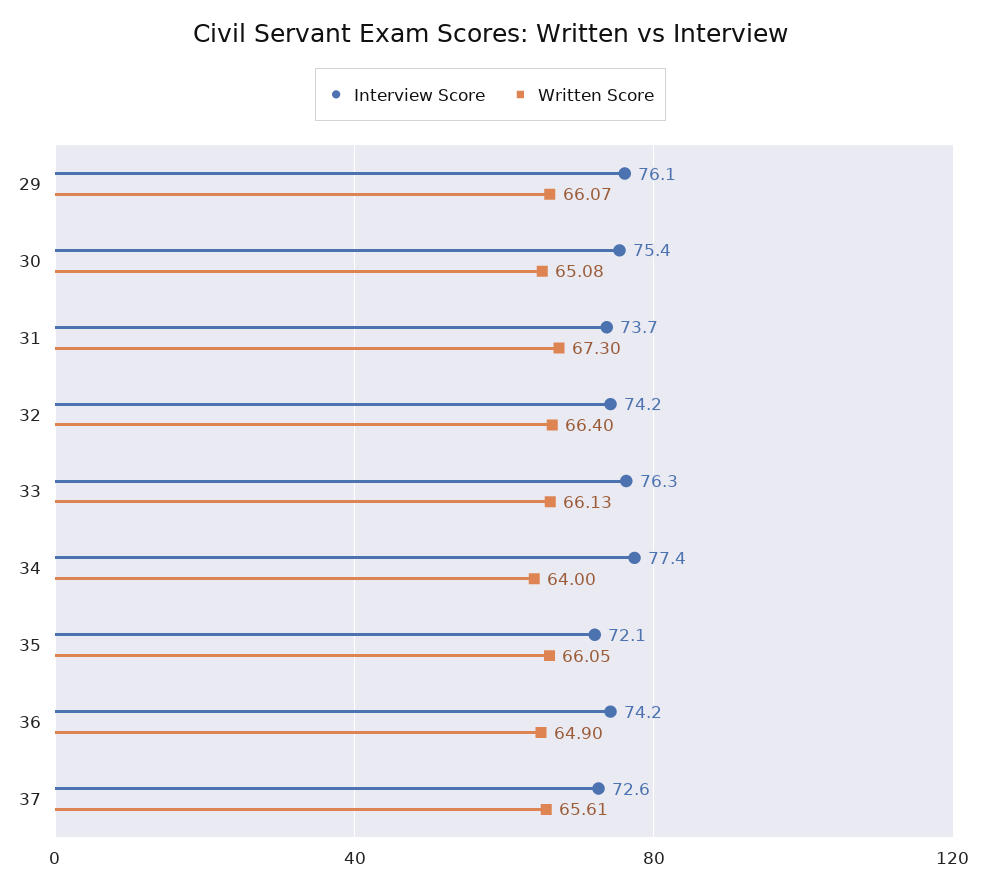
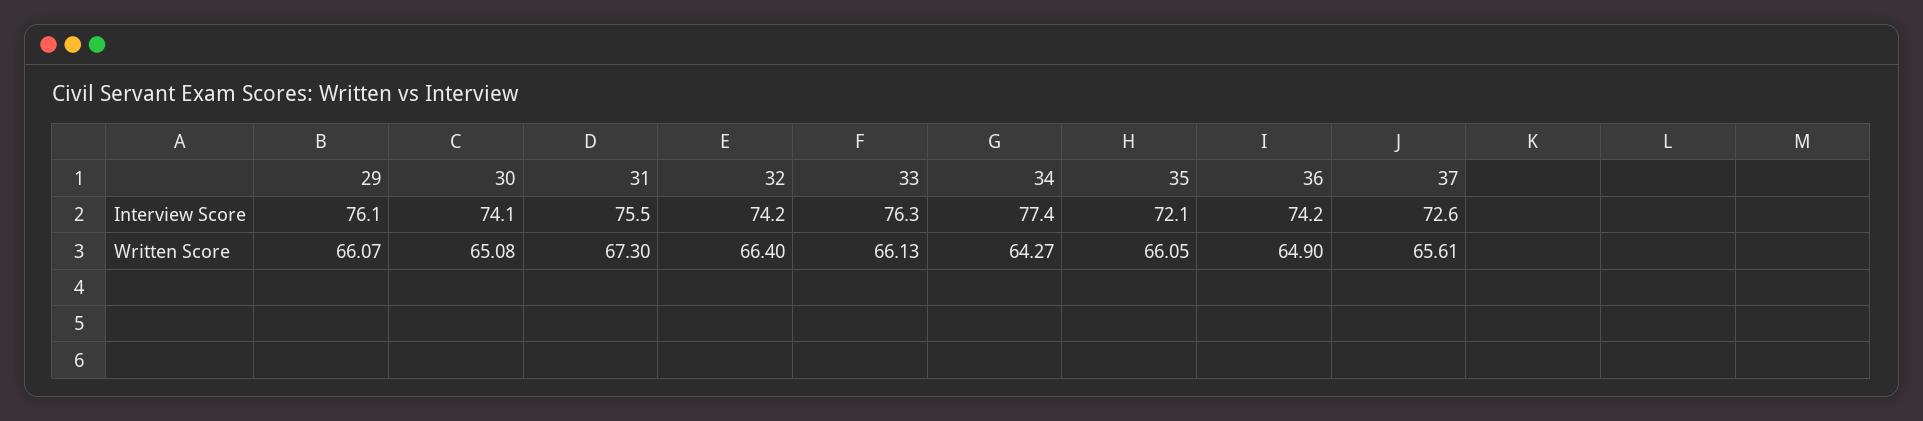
  {
    "Interview Score": {
      "29": 76.1,
-     "30": 75.4,
+     "30": 74.1,
-     "31": 73.7,
+     "31": 75.5,
      "32": 74.2,
      "33": 76.3,
      "34": 77.4,
      "35": 72.1,
      "36": 74.2,
      "37": 72.6
    },
    "Written Score": {
      "29": 66.07,
      "30": 65.08,
      "31": 67.3,
      "32": 66.4,
      "33": 66.13,
-     "34": 64,
+     "34": 64.27,
      "35": 66.05,
      "36": 64.9,
      "37": 65.61
    }
  }

